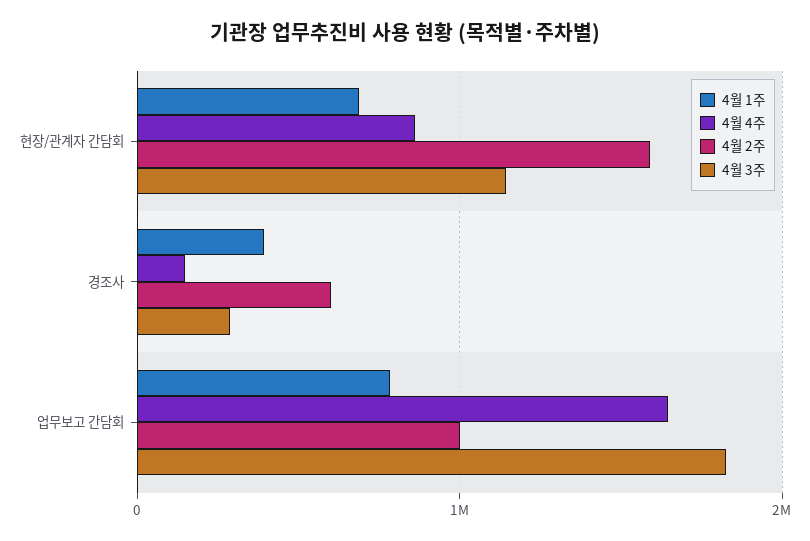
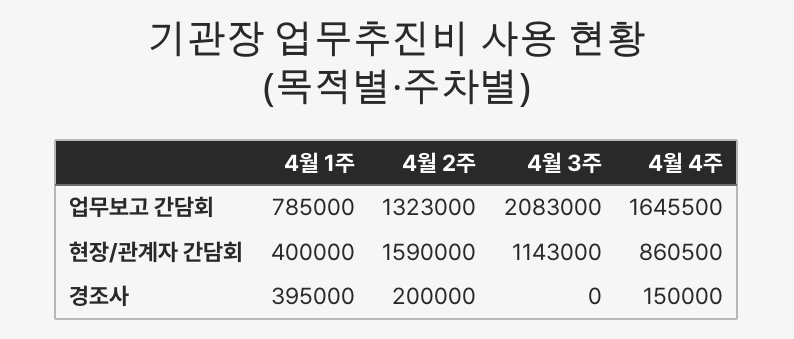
  {
    "4월 1주": {
-     "현장/관계자 간담회": 700000,
+     "현장/관계자 간담회": 400000,
      "경조사": 395000,
      "업무보고 간담회": 785000
    },
    "4월 4주": {
      "현장/관계자 간담회": 860500,
      "경조사": 150000,
      "업무보고 간담회": 1645500
    },
    "4월 2주": {
      "현장/관계자 간담회": 1590000,
-     "경조사": 600000,
+     "경조사": 200000,
-     "업무보고 간담회": 1000000
+     "업무보고 간담회": 1323000
    },
    "4월 3주": {
      "현장/관계자 간담회": 1143000,
-     "경조사": 300000,
+     "경조사": 0,
-     "업무보고 간담회": 1800000
+     "업무보고 간담회": 2083000
    }
  }

